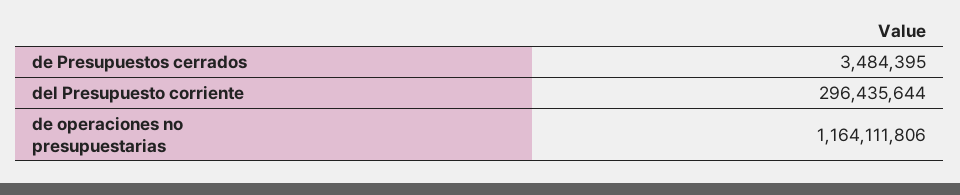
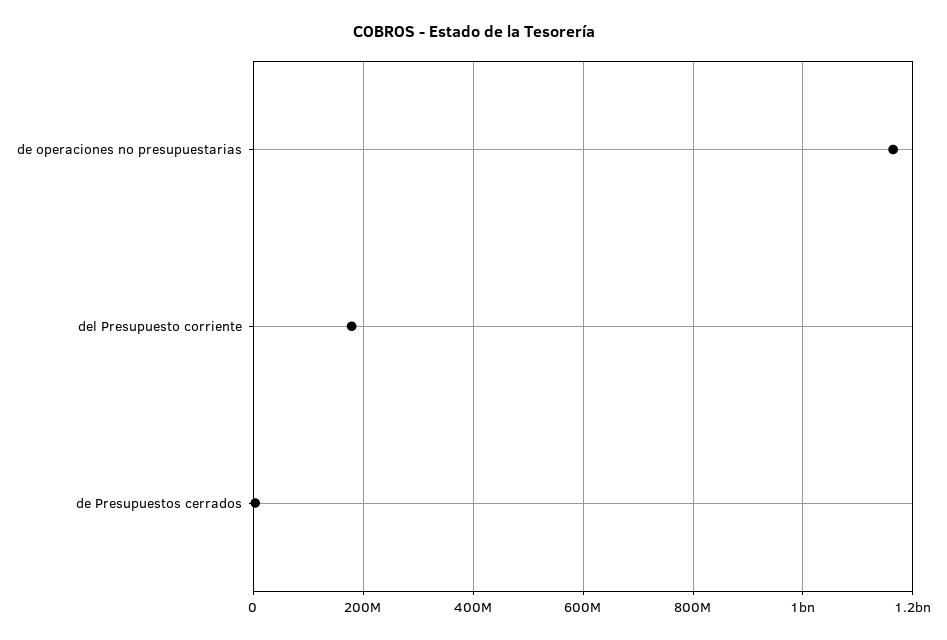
  {
    "de Presupuestos cerrados": 3484395,
-   "del Presupuesto corriente": 296435644,
+   "del Presupuesto corriente": 180000000,
    "de operaciones no presupuestarias": 1164111806
  }

